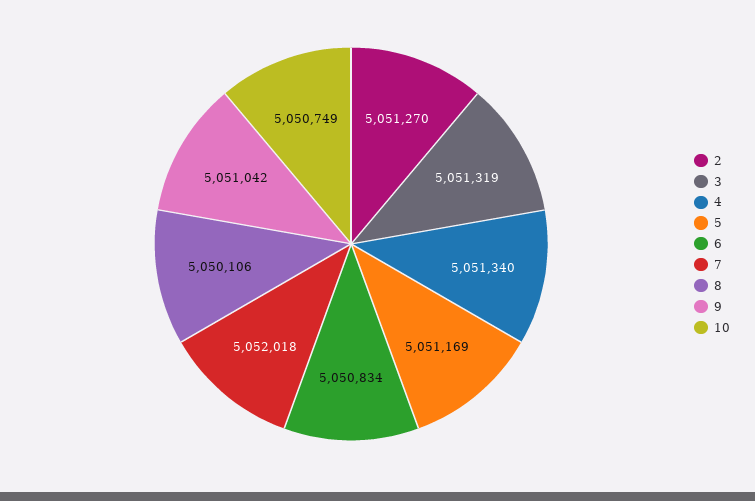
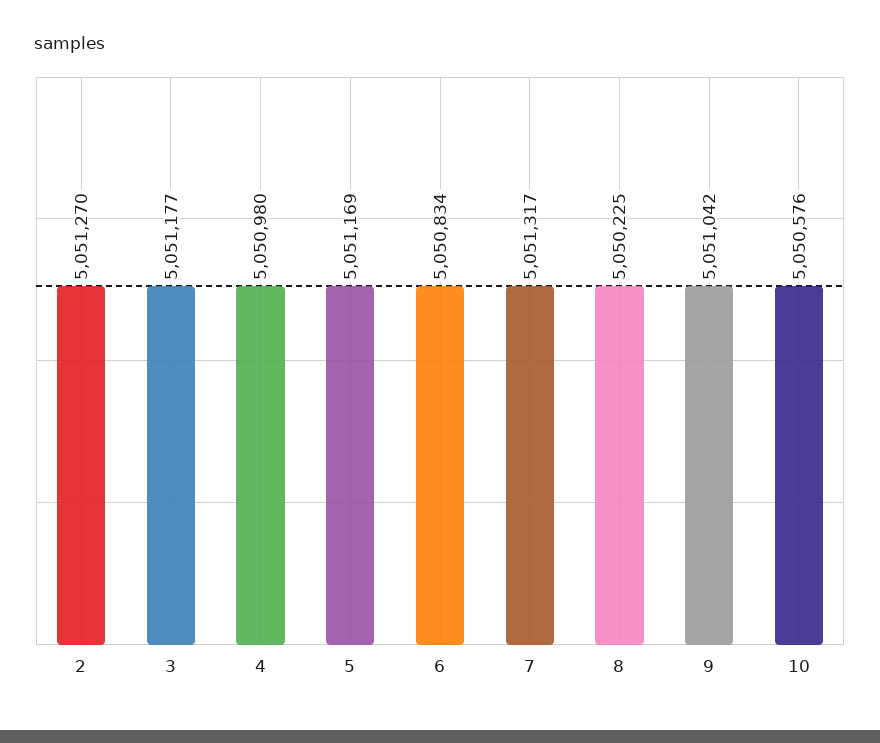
  {
    "2": 5051270,
-   "3": 5051319,
+   "3": 5051177,
-   "4": 5051340,
+   "4": 5050980,
    "5": 5051169,
    "6": 5050834,
-   "7": 5052018,
+   "7": 5051317,
-   "8": 5050106,
+   "8": 5050225,
    "9": 5051042,
-   "10": 5050749
+   "10": 5050576
  }

